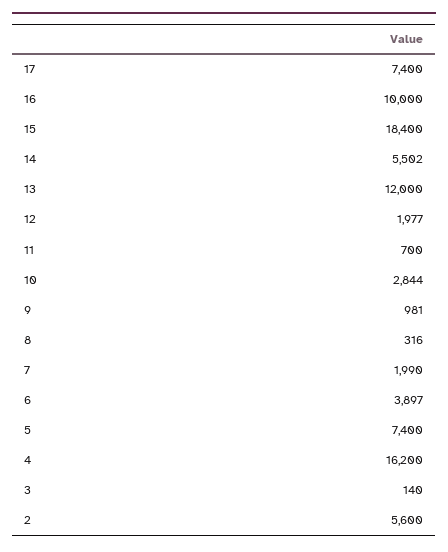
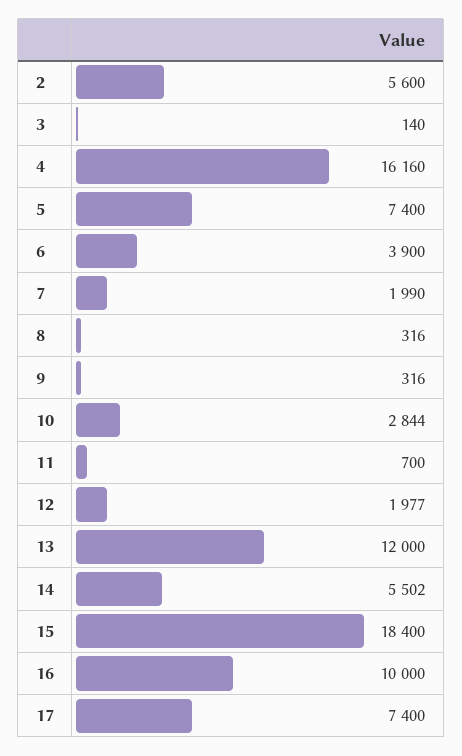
  {
    "17": 7400,
    "16": 10000,
    "15": 18400,
    "14": 5502,
    "13": 12000,
    "12": 1977,
    "11": 700,
    "10": 2844,
-   "9": 981,
+   "9": 316,
    "8": 316,
    "7": 1990,
-   "6": 3897,
+   "6": 3900,
    "5": 7400,
-   "4": 16200,
+   "4": 16160,
    "3": 140,
    "2": 5600
  }

